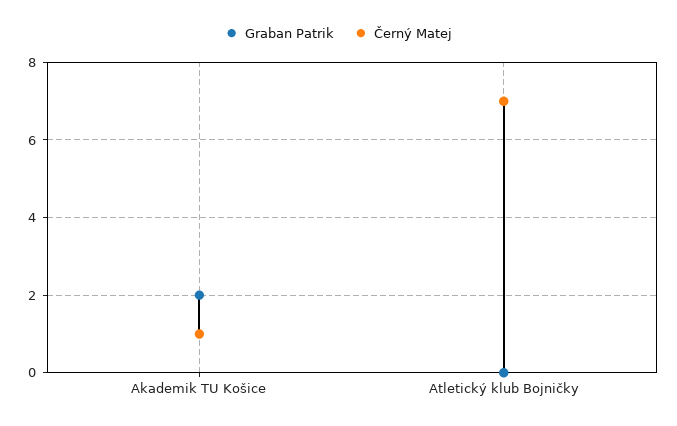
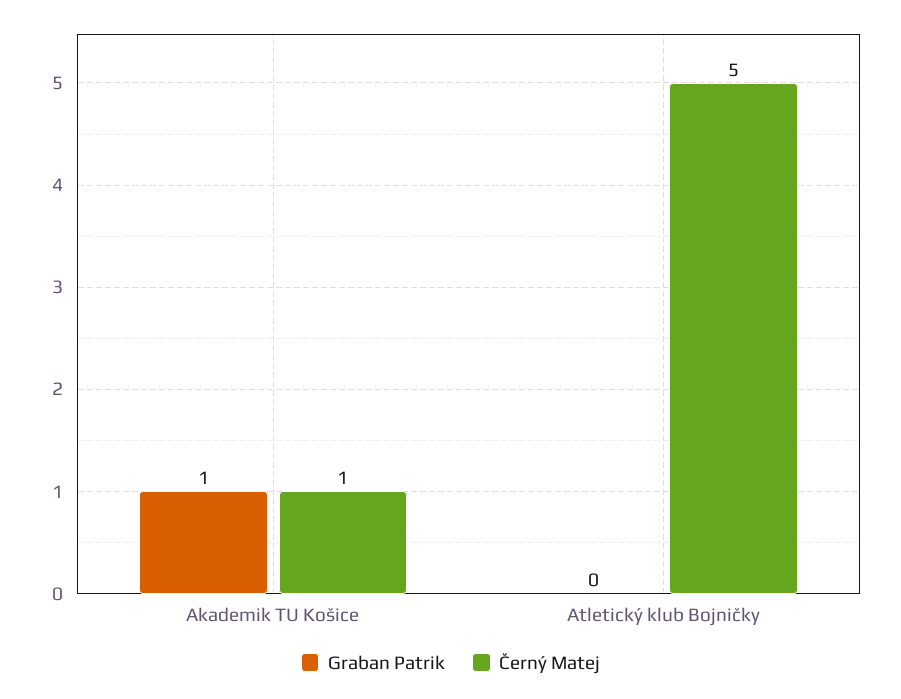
  {
    "Graban Patrik": {
-     "Akademik TU Košice": 2,
+     "Akademik TU Košice": 1,
      "Atletický klub Bojničky": 0
    },
    "Černý Matej": {
      "Akademik TU Košice": 1,
-     "Atletický klub Bojničky": 7
+     "Atletický klub Bojničky": 5
    }
  }

